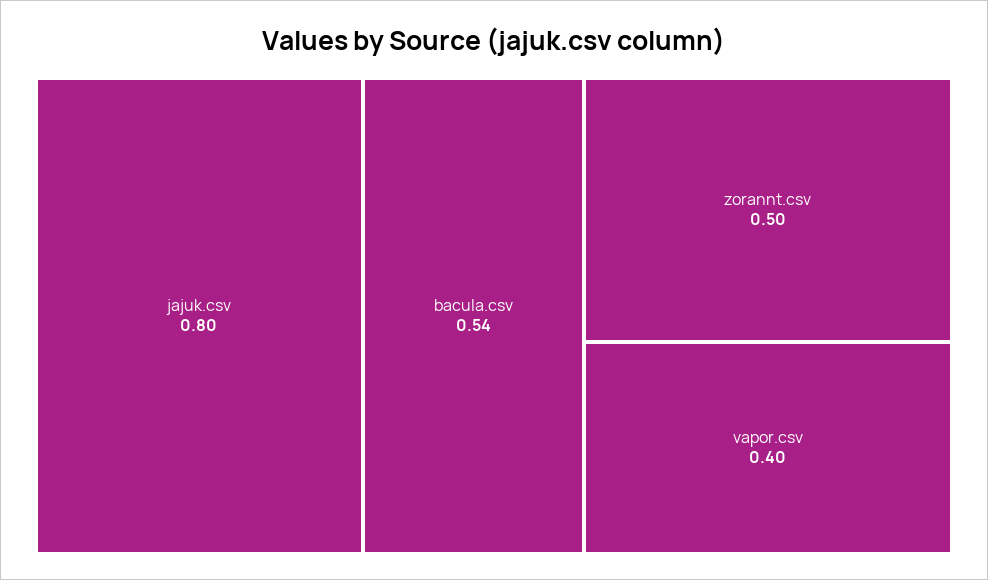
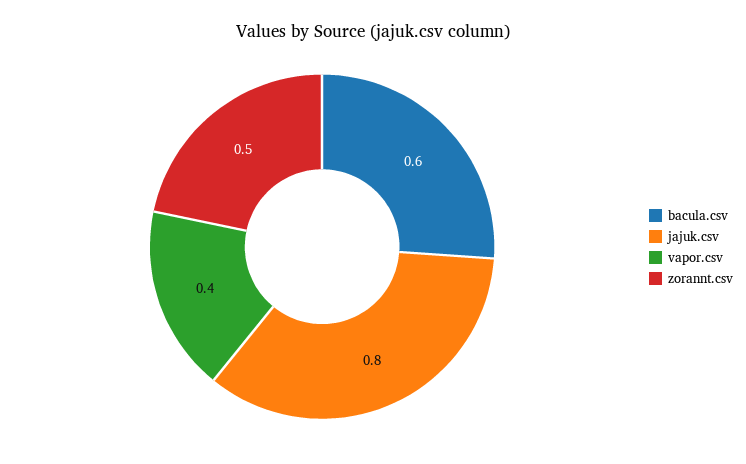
  {
    "jajuk.csv": 0.8,
-   "bacula.csv": 0.54,
+   "bacula.csv": 0.6,
    "zorannt.csv": 0.5,
    "vapor.csv": 0.4
  }

